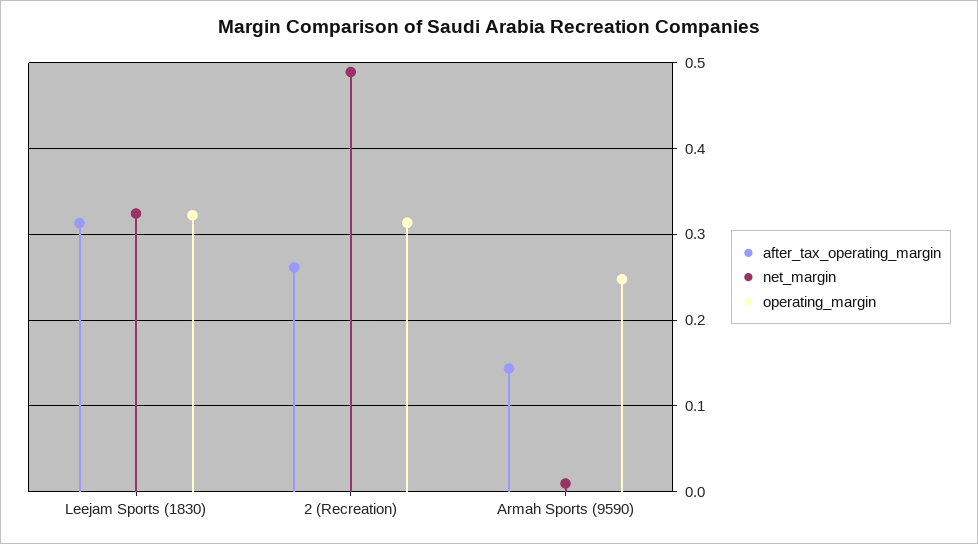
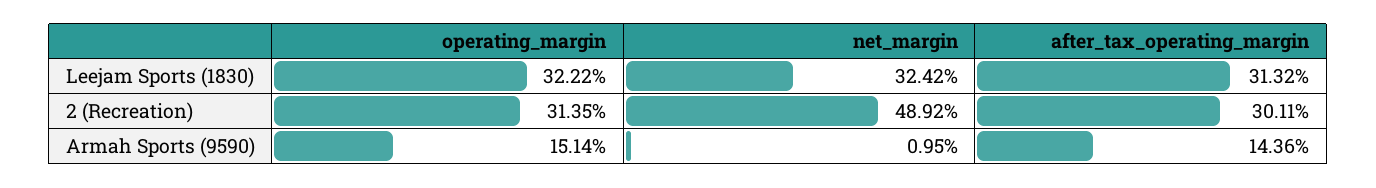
  {
    "after_tax_operating_margin": {
      "Leejam Sports (1830)": 0.3132,
-     "2 (Recreation)": 0.26,
+     "2 (Recreation)": 0.3011,
      "Armah Sports (9590)": 0.1436
    },
    "net_margin": {
      "Leejam Sports (1830)": 0.3242,
      "2 (Recreation)": 0.4892,
      "Armah Sports (9590)": 0.0095
    },
    "operating_margin": {
      "Leejam Sports (1830)": 0.3222,
      "2 (Recreation)": 0.3135,
-     "Armah Sports (9590)": 0.25
+     "Armah Sports (9590)": 0.1514
    }
  }

